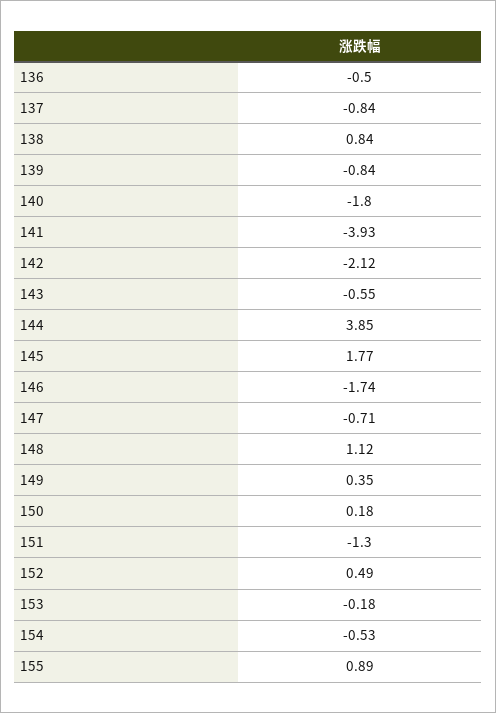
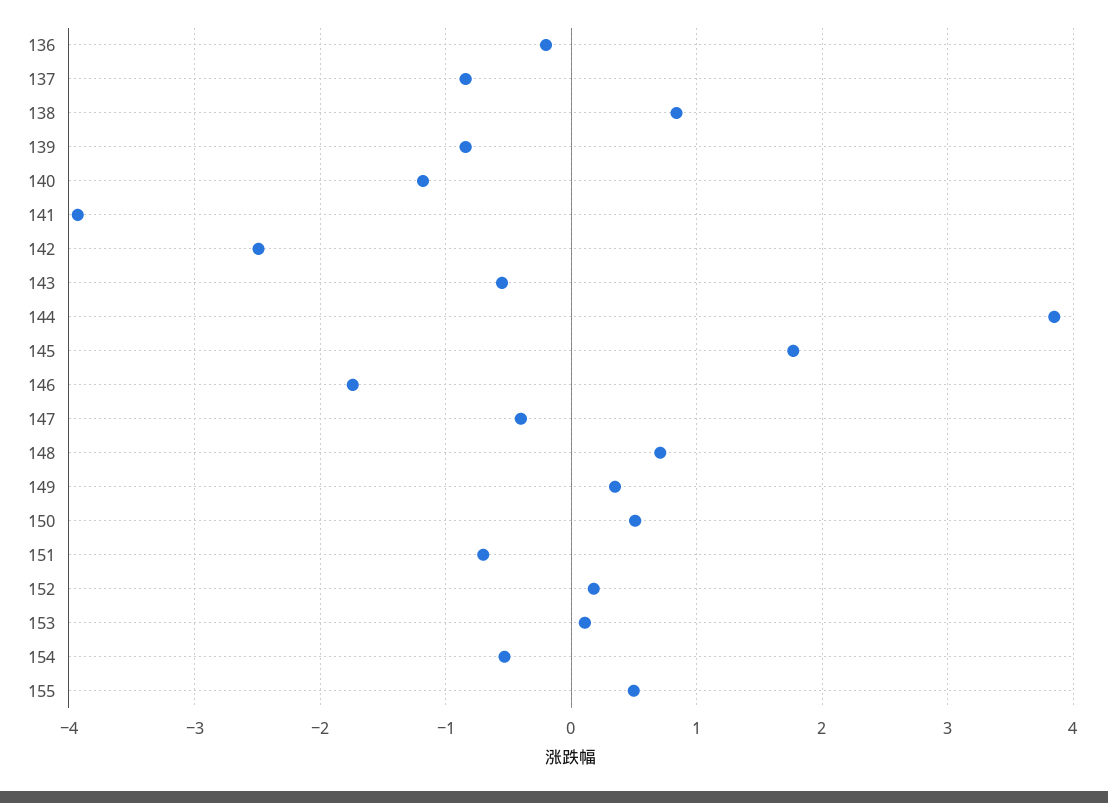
  {
-   "136": -0.5,
+   "136": -0.2,
    "137": -0.84,
    "138": 0.84,
    "139": -0.84,
-   "140": -1.8,
+   "140": -1.2,
    "141": -3.93,
-   "142": -2.12,
+   "142": -2.5,
    "143": -0.55,
    "144": 3.85,
    "145": 1.77,
    "146": -1.74,
-   "147": -0.71,
+   "147": -0.4,
-   "148": 1.12,
+   "148": 0.7,
    "149": 0.35,
-   "150": 0.18,
+   "150": 0.5,
-   "151": -1.3,
+   "151": -0.7,
-   "152": 0.49,
+   "152": 0.2,
-   "153": -0.18,
+   "153": 0.1,
    "154": -0.53,
-   "155": 0.89
+   "155": 0.5
  }

